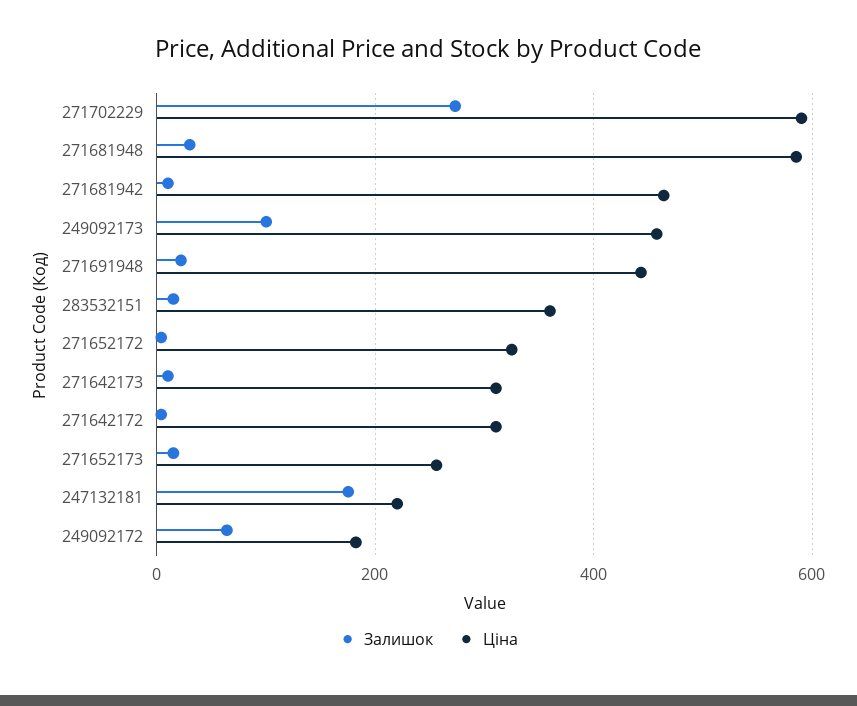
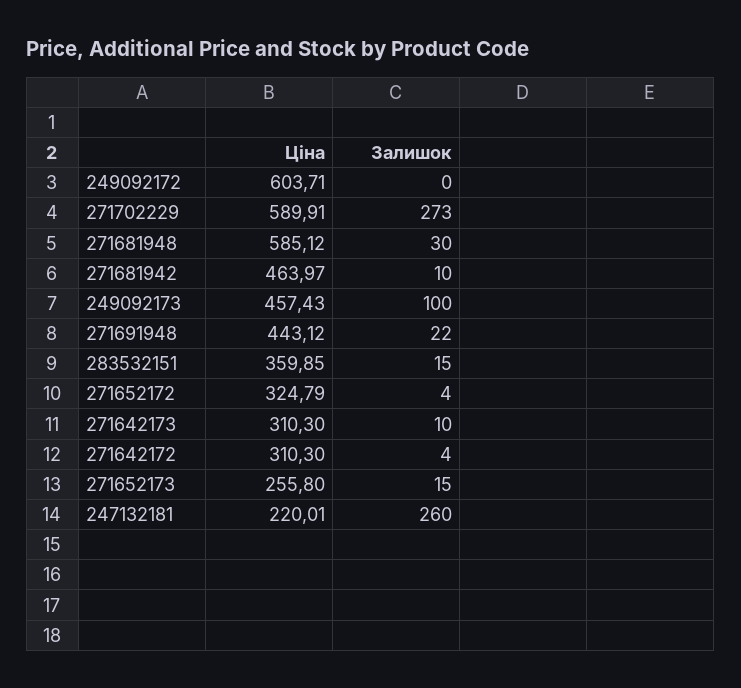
  {
    "Залишок": {
      "271702229": 273,
      "271681948": 30,
      "271681942": 10,
      "249092173": 100,
      "271691948": 22,
      "283532151": 15,
      "271652172": 4,
      "271642173": 10,
      "271642172": 4,
      "271652173": 15,
-     "247132181": 180,
+     "247132181": 260,
-     "249092172": 60
+     "249092172": 0
    },
    "Ціна": {
      "271702229": 589.91,
      "271681948": 585.12,
      "271681942": 463.97,
      "249092173": 457.43,
      "271691948": 443.12,
      "283532151": 359.85,
      "271652172": 324.79,
      "271642173": 310.3,
      "271642172": 310.3,
      "271652173": 255.8,
      "247132181": 220.01,
-     "249092172": 180
+     "249092172": 603.71
    }
  }

